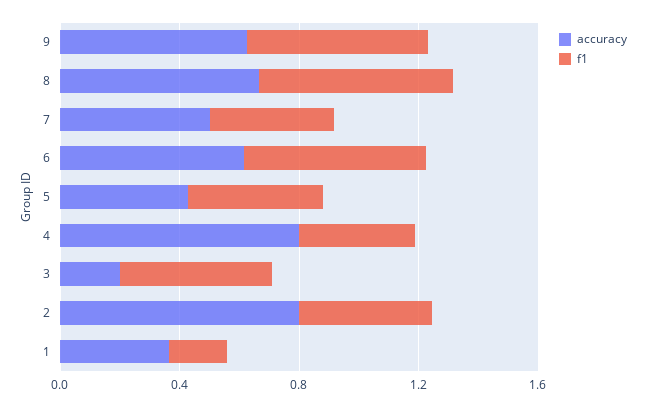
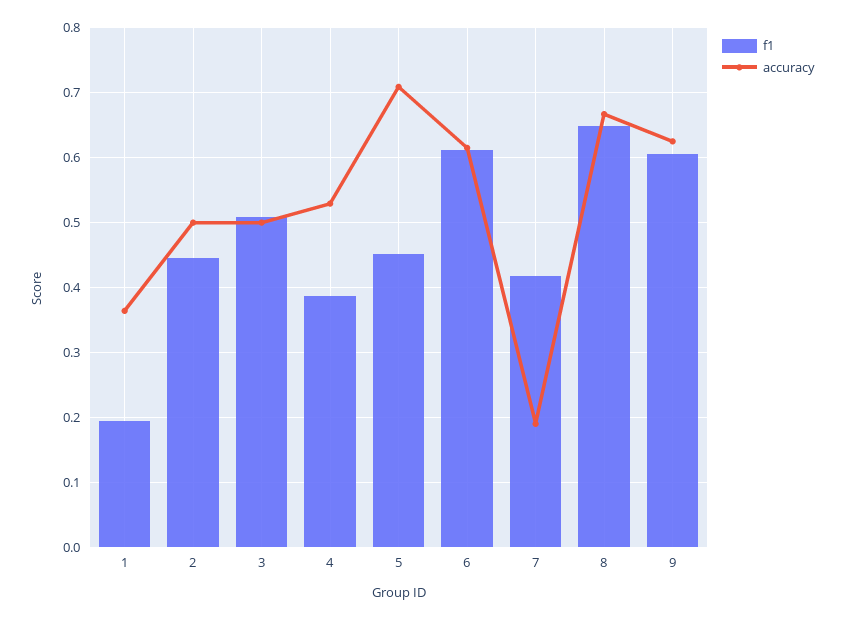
  {
    "accuracy": {
      "9": 0.63,
      "8": 0.67,
-     "7": 0.5,
+     "7": 0.19,
      "6": 0.62,
-     "5": 0.4,
+     "5": 0.71,
-     "4": 0.8,
+     "4": 0.53,
-     "3": 0.2,
+     "3": 0.5,
-     "2": 0.8,
+     "2": 0.5,
      "1": 0.36
    },
    "f1": {
      "9": 0.61,
      "8": 0.65,
      "7": 0.42,
      "6": 0.61,
      "5": 0.45,
      "4": 0.39,
      "3": 0.51,
      "2": 0.45,
      "1": 0.19
    }
  }

